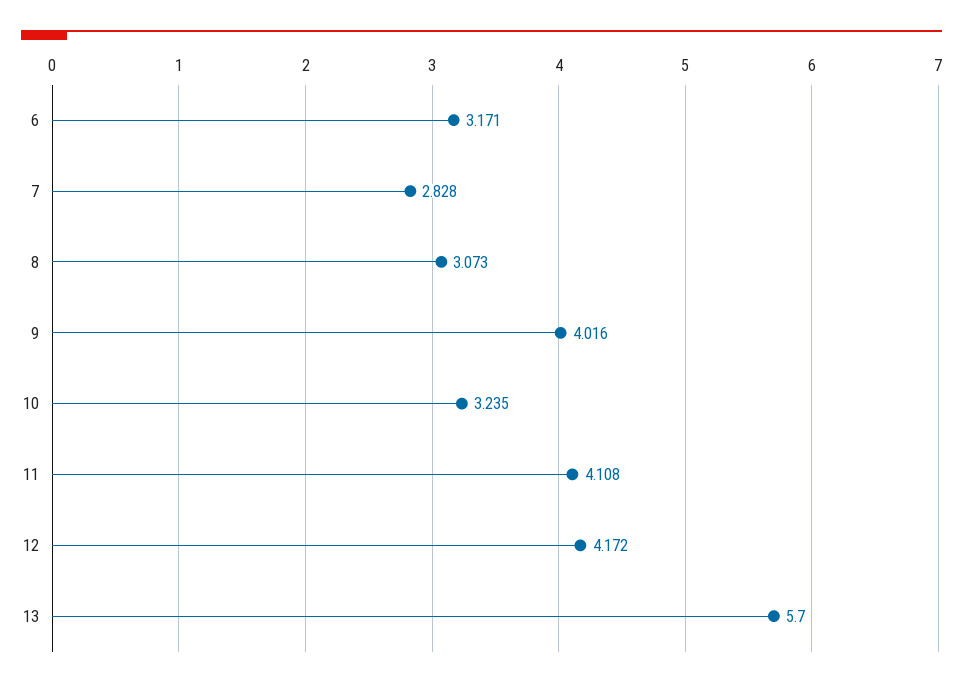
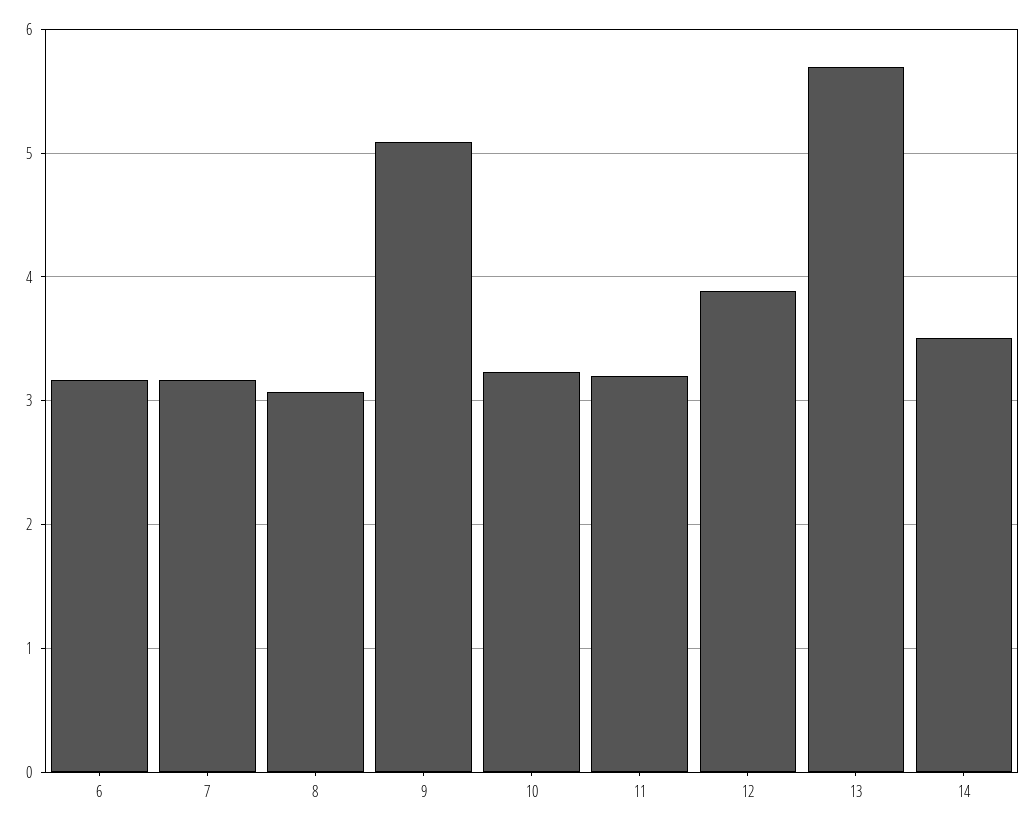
  {
    "6": 3.171,
-   "7": 2.828,
+   "7": 3.2,
    "8": 3.073,
-   "9": 4.016,
+   "9": 5.1,
    "10": 3.235,
-   "11": 4.108,
+   "11": 3.2,
-   "12": 4.172,
+   "12": 3.9,
-   "13": 5.7
+   "13": 5.7,
+   "14": 3.5
  }

